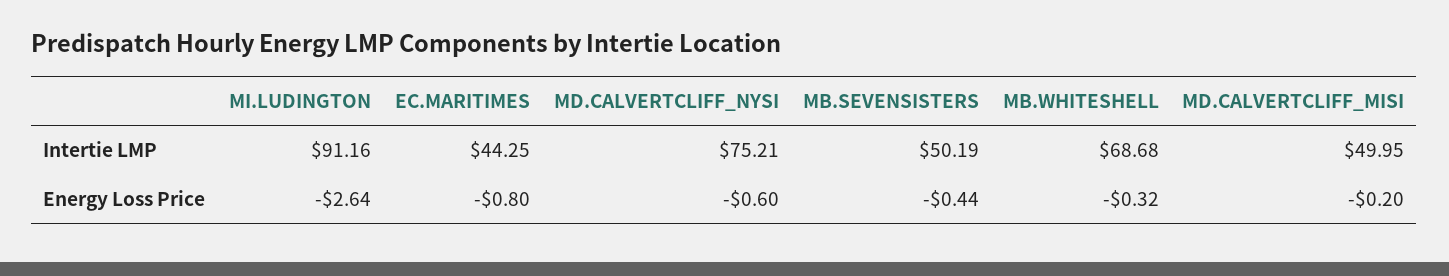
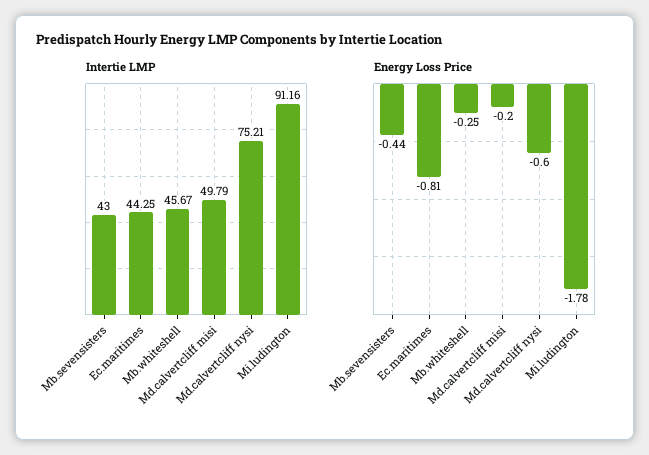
  {
    "Intertie LMP": {
      "MI.LUDINGTON": 91.16,
      "EC.MARITIMES": 44.25,
      "MD.CALVERTCLIFF_NYSI": 75.21,
-     "MB.SEVENSISTERS": 50.19,
+     "MB.SEVENSISTERS": 43,
-     "MB.WHITESHELL": 68.68,
+     "MB.WHITESHELL": 45.67,
-     "MD.CALVERTCLIFF_MISI": 49.95
+     "MD.CALVERTCLIFF_MISI": 49.79
    },
    "Energy Loss Price": {
-     "MI.LUDINGTON": -2.64,
+     "MI.LUDINGTON": -1.78,
-     "EC.MARITIMES": -0.8,
+     "EC.MARITIMES": -0.81,
      "MD.CALVERTCLIFF_NYSI": -0.6,
      "MB.SEVENSISTERS": -0.44,
-     "MB.WHITESHELL": -0.32,
+     "MB.WHITESHELL": -0.25,
      "MD.CALVERTCLIFF_MISI": -0.2
    }
  }

